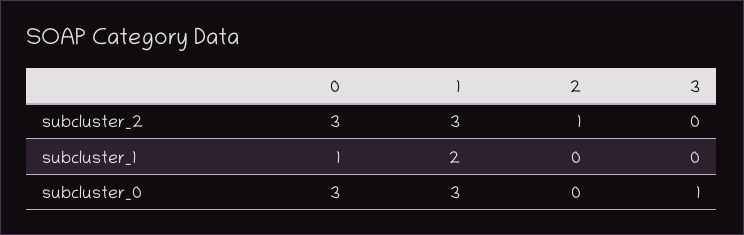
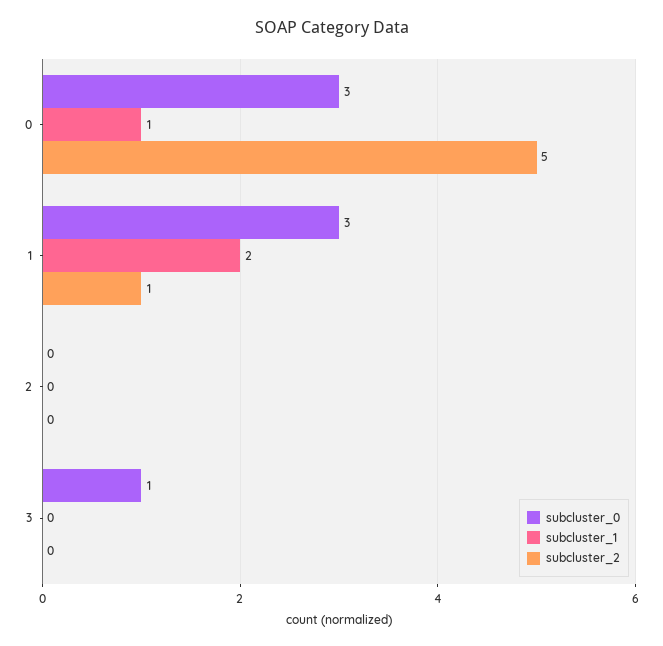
  {
    "subcluster_2": {
-     "0": 3,
+     "0": 5,
-     "1": 3,
+     "1": 1,
-     "2": 1,
+     "2": 0,
      "3": 0
    },
    "subcluster_1": {
      "0": 1,
      "1": 2,
      "2": 0,
      "3": 0
    },
    "subcluster_0": {
      "0": 3,
      "1": 3,
      "2": 0,
      "3": 1
    }
  }

